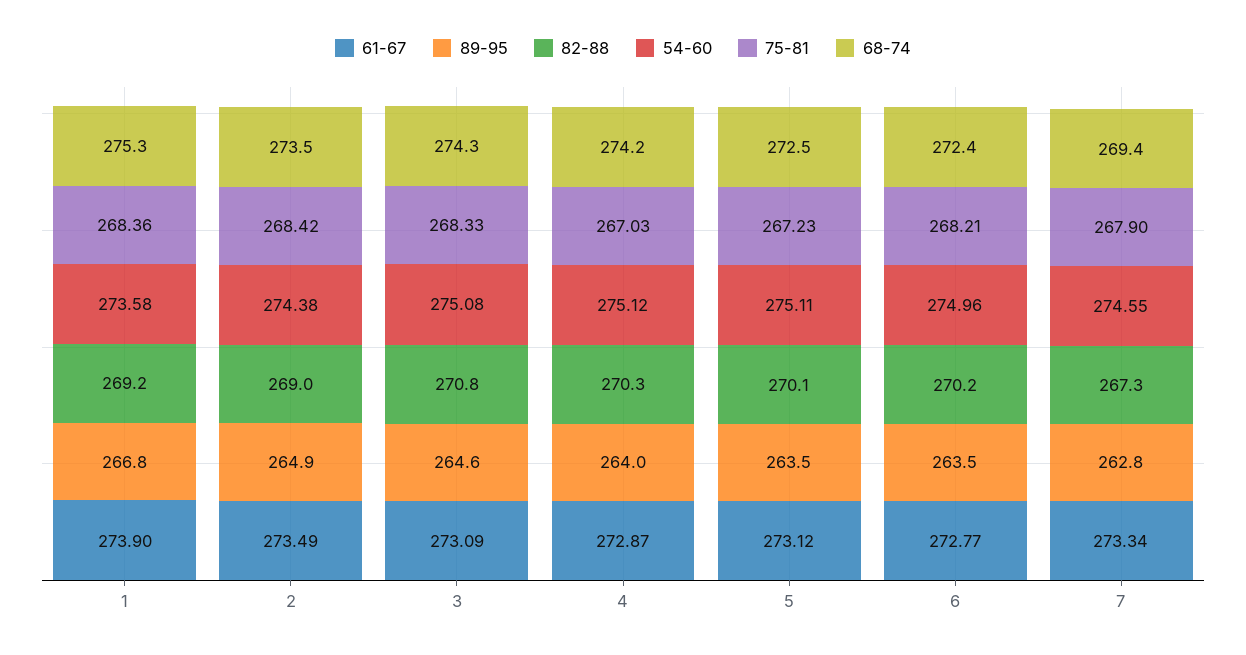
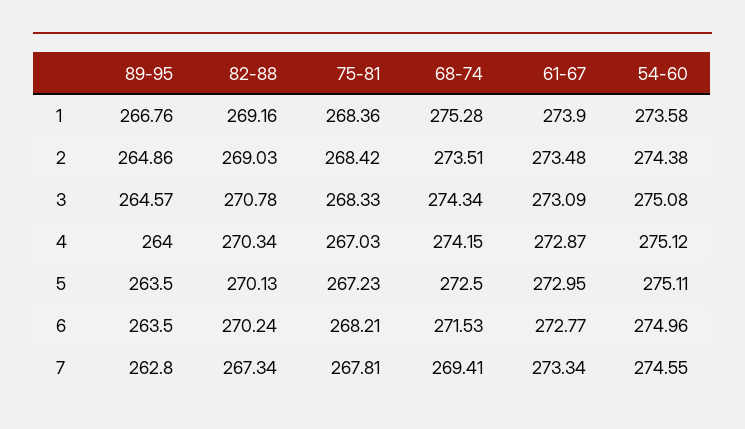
  {
    "61-67": {
      "1": 273.9,
-     "2": 273.49,
+     "2": 273.48,
      "3": 273.09,
      "4": 272.87,
-     "5": 273.12,
+     "5": 272.95,
      "6": 272.77,
      "7": 273.34
    },
    "89-95": {
      "1": 266.76,
      "2": 264.86,
      "3": 264.57,
      "4": 264,
      "5": 263.5,
      "6": 263.5,
      "7": 262.8
    },
    "82-88": {
      "1": 269.16,
      "2": 269.03,
      "3": 270.78,
      "4": 270.34,
      "5": 270.13,
      "6": 270.24,
      "7": 267.34
    },
    "54-60": {
      "1": 273.58,
      "2": 274.38,
      "3": 275.08,
      "4": 275.12,
      "5": 275.11,
      "6": 274.96,
      "7": 274.55
    },
    "75-81": {
      "1": 268.36,
      "2": 268.42,
      "3": 268.33,
      "4": 267.03,
      "5": 267.23,
      "6": 268.21,
-     "7": 267.9
+     "7": 267.81
    },
    "68-74": {
      "1": 275.28,
      "2": 273.51,
      "3": 274.34,
      "4": 274.15,
      "5": 272.5,
-     "6": 272.4,
+     "6": 271.53,
      "7": 269.41
    }
  }

